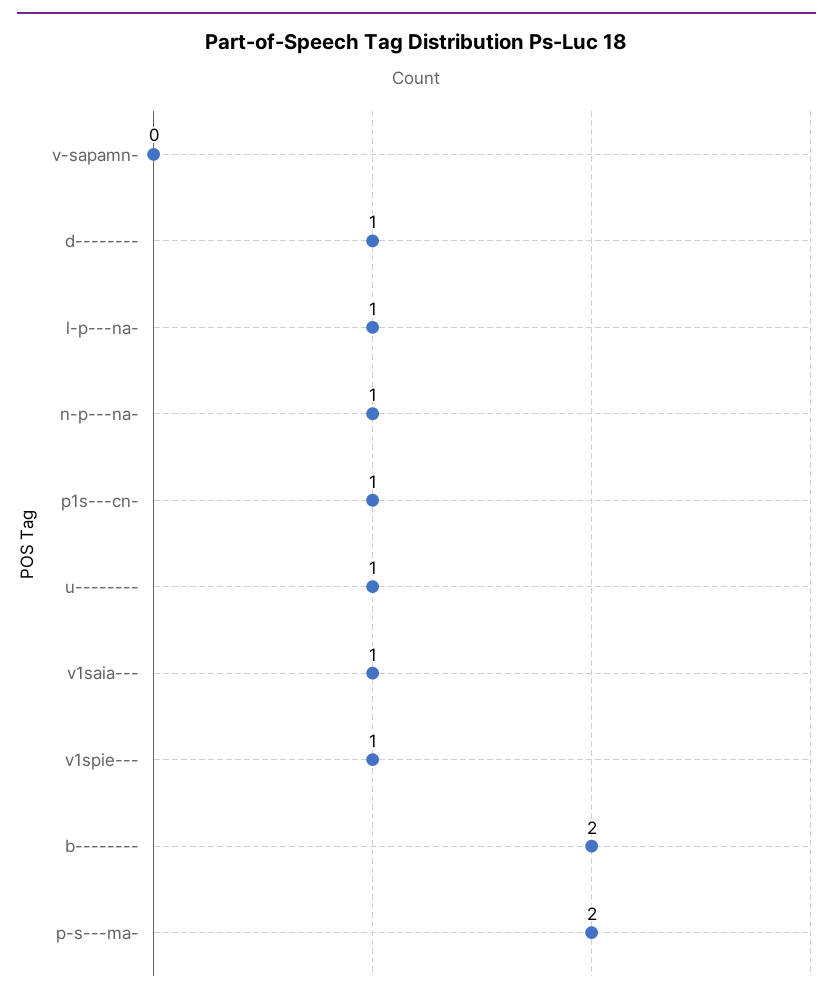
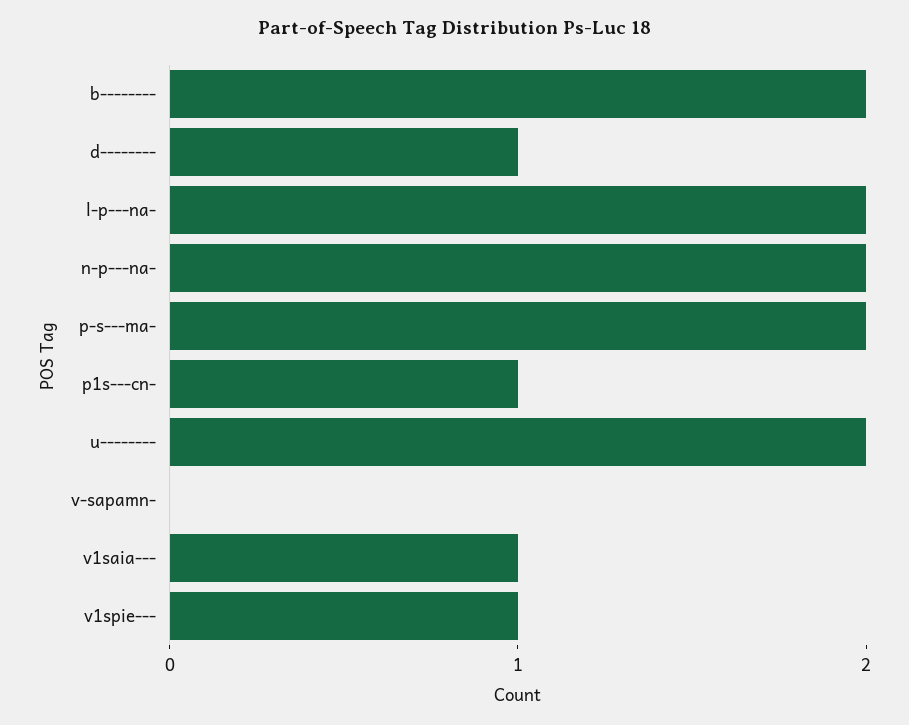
  {
    "v-sapamn-": 0,
    "d--------": 1,
-   "l-p---na-": 1,
+   "l-p---na-": 2,
-   "n-p---na-": 1,
+   "n-p---na-": 2,
    "p1s---cn-": 1,
-   "u--------": 1,
+   "u--------": 2,
    "v1saia---": 1,
    "v1spie---": 1,
    "b--------": 2,
    "p-s---ma-": 2
  }

